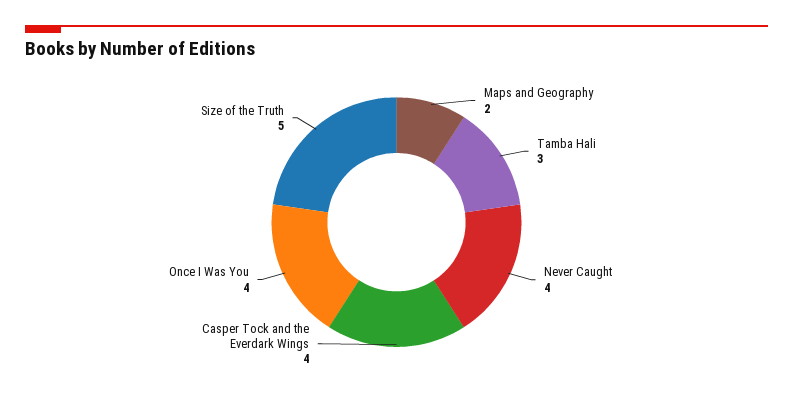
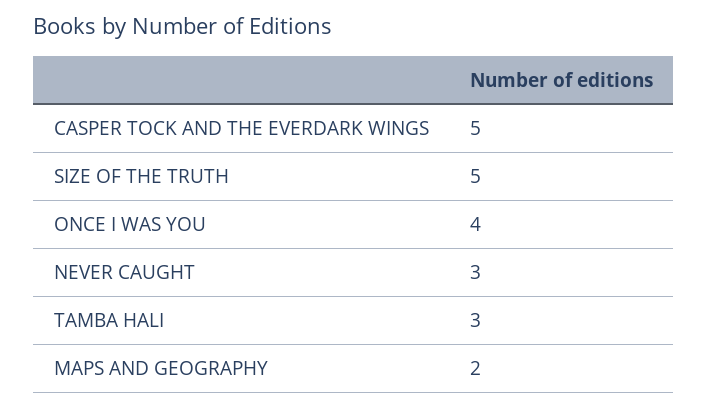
  {
    "Maps and Geography": 2,
    "Tamba Hali": 3,
-   "Never Caught": 4,
+   "Never Caught": 3,
-   "Casper Tock and the Everdark Wings": 4,
+   "Casper Tock and the Everdark Wings": 5,
    "Once I Was You": 4,
    "Size of the Truth": 5
  }

